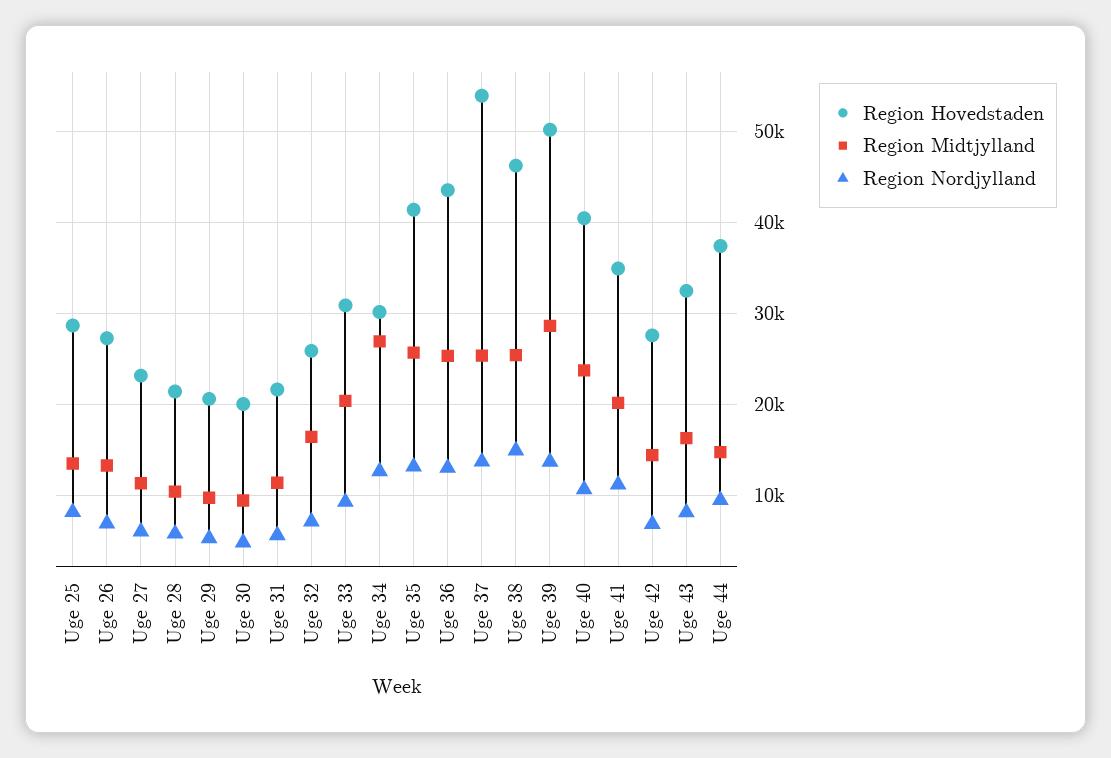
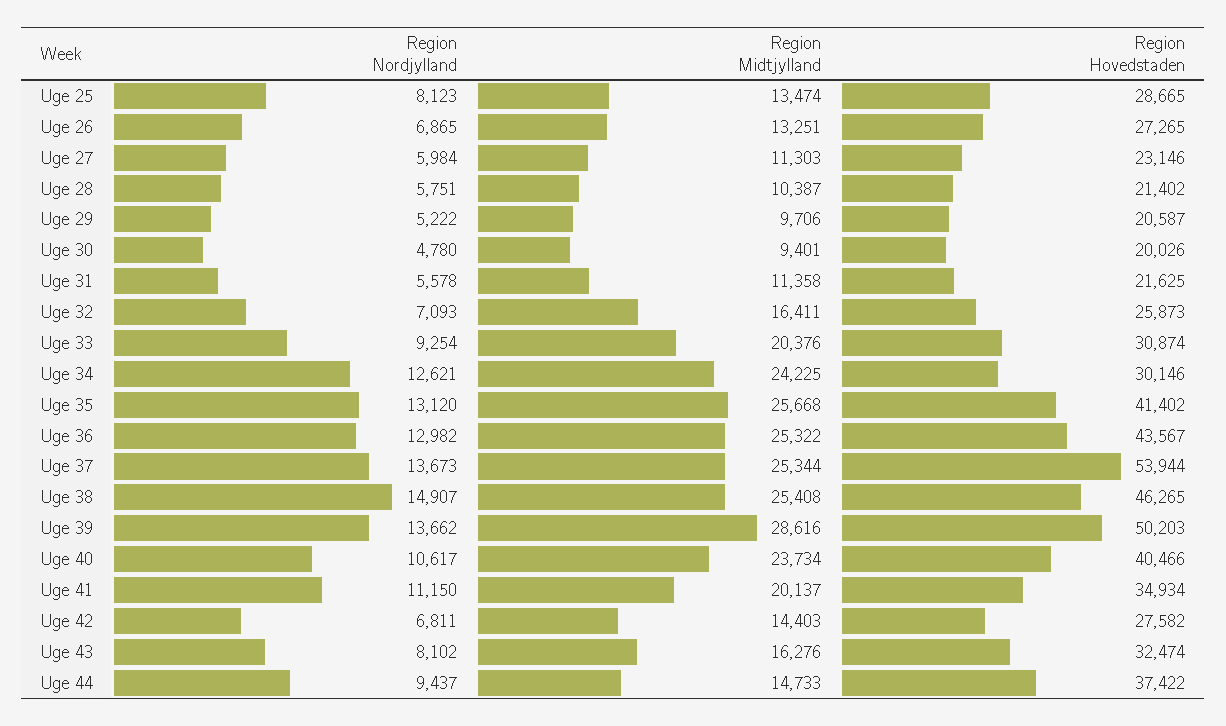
  {
    "Region Hovedstaden": {
      "Uge 25": 28665,
      "Uge 26": 27265,
      "Uge 27": 23146,
      "Uge 28": 21402,
      "Uge 29": 20587,
      "Uge 30": 20026,
      "Uge 31": 21625,
      "Uge 32": 25873,
      "Uge 33": 30874,
      "Uge 34": 30146,
      "Uge 35": 41402,
      "Uge 36": 43567,
      "Uge 37": 53944,
      "Uge 38": 46265,
      "Uge 39": 50203,
      "Uge 40": 40466,
      "Uge 41": 34934,
      "Uge 42": 27582,
      "Uge 43": 32474,
      "Uge 44": 37422
    },
    "Region Midtjylland": {
      "Uge 25": 13474,
      "Uge 26": 13251,
      "Uge 27": 11303,
      "Uge 28": 10387,
      "Uge 29": 9706,
      "Uge 30": 9401,
      "Uge 31": 11358,
      "Uge 32": 16411,
      "Uge 33": 20376,
-     "Uge 34": 27000,
+     "Uge 34": 24225,
      "Uge 35": 25668,
      "Uge 36": 25322,
      "Uge 37": 25344,
      "Uge 38": 25408,
      "Uge 39": 28616,
      "Uge 40": 23734,
      "Uge 41": 20137,
      "Uge 42": 14403,
      "Uge 43": 16276,
      "Uge 44": 14733
    },
    "Region Nordjylland": {
      "Uge 25": 8123,
      "Uge 26": 6865,
      "Uge 27": 5984,
      "Uge 28": 5751,
      "Uge 29": 5222,
      "Uge 30": 4780,
      "Uge 31": 5578,
      "Uge 32": 7093,
      "Uge 33": 9254,
      "Uge 34": 12621,
      "Uge 35": 13120,
      "Uge 36": 12982,
      "Uge 37": 13673,
      "Uge 38": 14907,
      "Uge 39": 13662,
      "Uge 40": 10617,
      "Uge 41": 11150,
      "Uge 42": 6811,
      "Uge 43": 8102,
      "Uge 44": 9437
    }
  }

